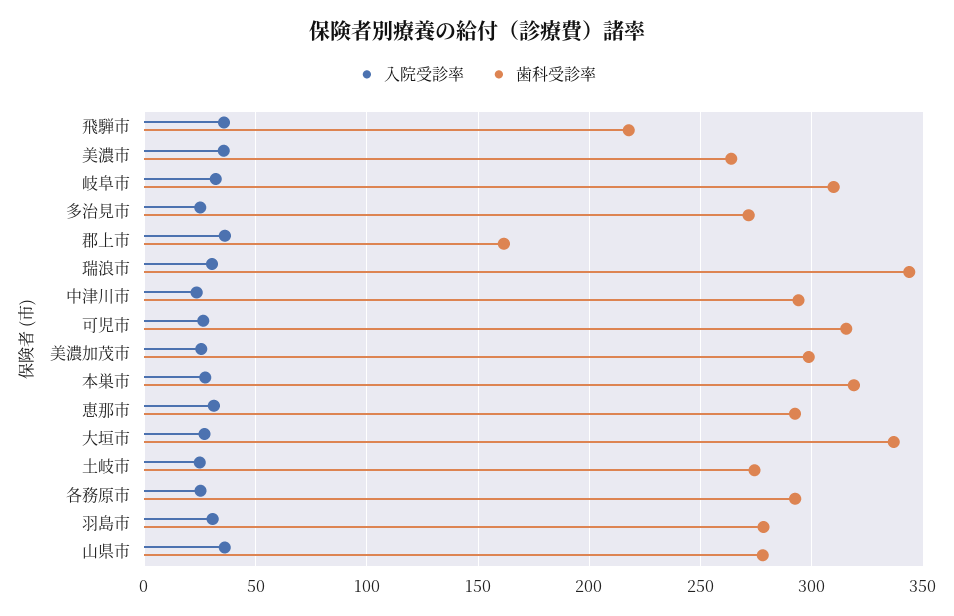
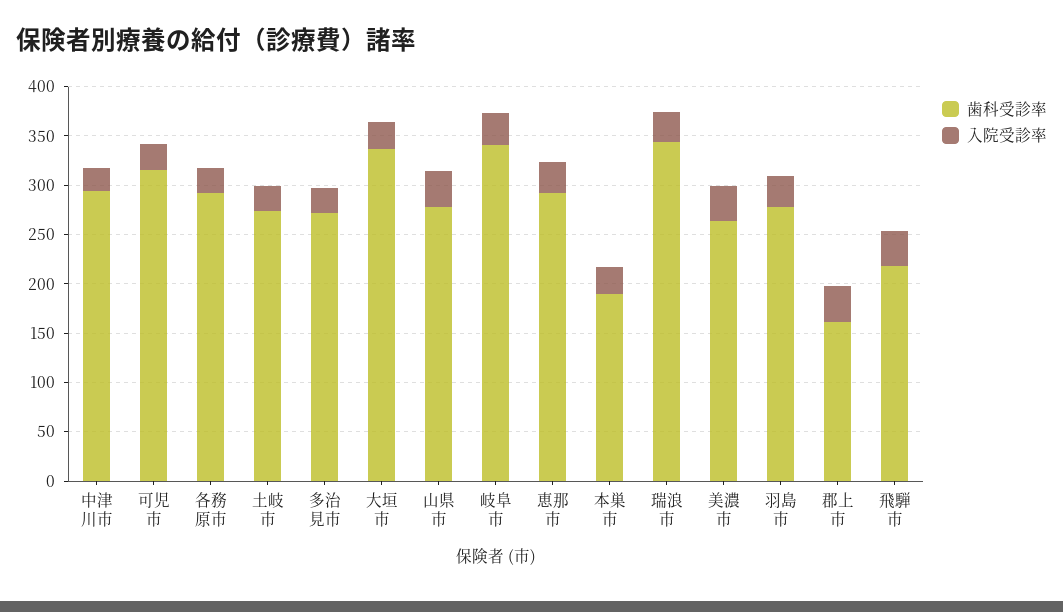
  {
    "入院受診率": {
      "飛騨市": 35,
      "美濃市": 35,
      "岐阜市": 30,
      "多治見市": 25,
      "郡上市": 35,
      "瑞浪市": 30,
      "中津川市": 25,
      "可児市": 25,
-     "美濃加茂市": 25,
      "本巣市": 25,
      "恵那市": 30,
      "大垣市": 25,
      "土岐市": 25,
      "各務原市": 25,
      "羽島市": 30,
      "山県市": 35
    },
    "歯科受診率": {
      "飛騨市": 220,
      "美濃市": 265,
-     "岐阜市": 310,
+     "岐阜市": 340,
      "多治見市": 270,
      "郡上市": 160,
      "瑞浪市": 345,
      "中津川市": 295,
      "可児市": 315,
-     "美濃加茂市": 300,
-     "本巣市": 320,
+     "本巣市": 190,
      "恵那市": 290,
      "大垣市": 335,
      "土岐市": 275,
      "各務原市": 295,
      "羽島市": 280,
      "山県市": 280
    }
  }

